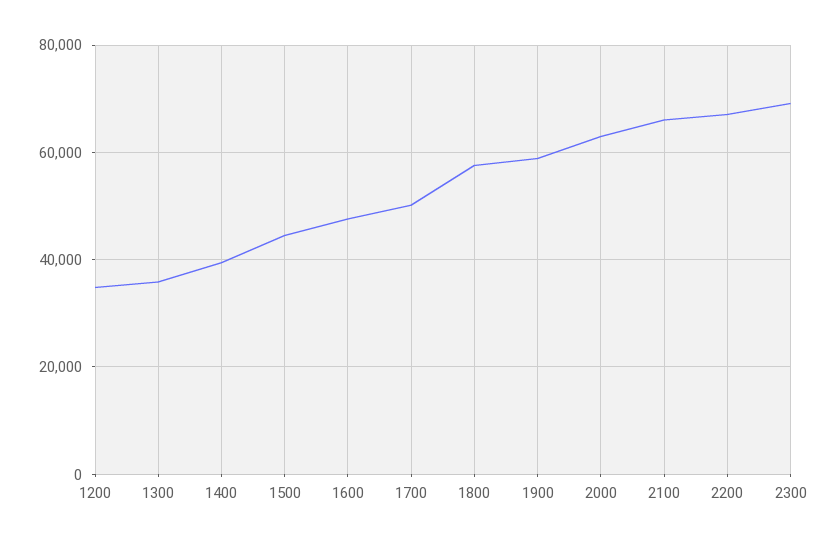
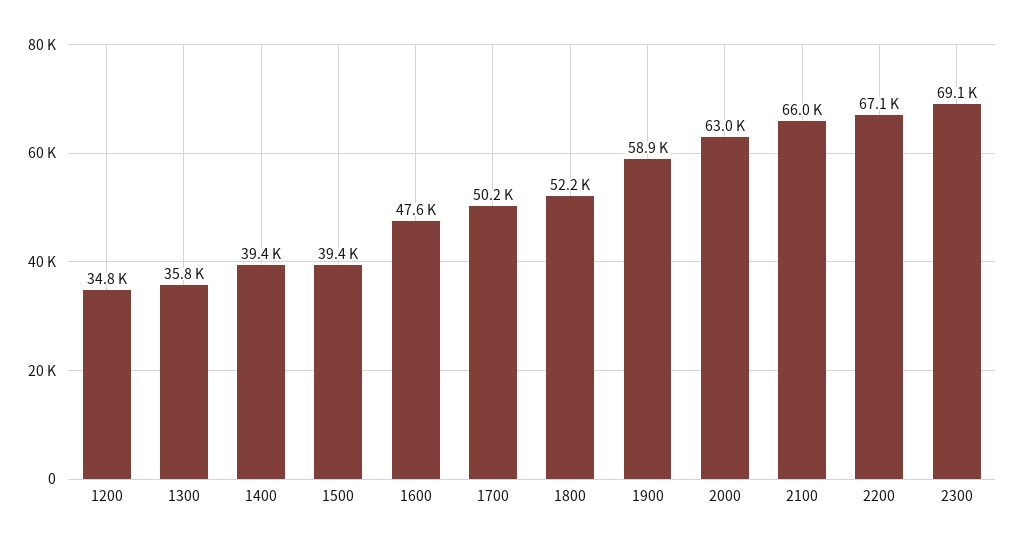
  {
    "1200": 34800,
    "1300": 35800,
    "1400": 39400,
-   "1500": 44000,
+   "1500": 39400,
    "1600": 47600,
    "1700": 50200,
-   "1800": 58000,
+   "1800": 52200,
    "1900": 58900,
    "2000": 63000,
    "2100": 66000,
    "2200": 67100,
    "2300": 69100
  }

